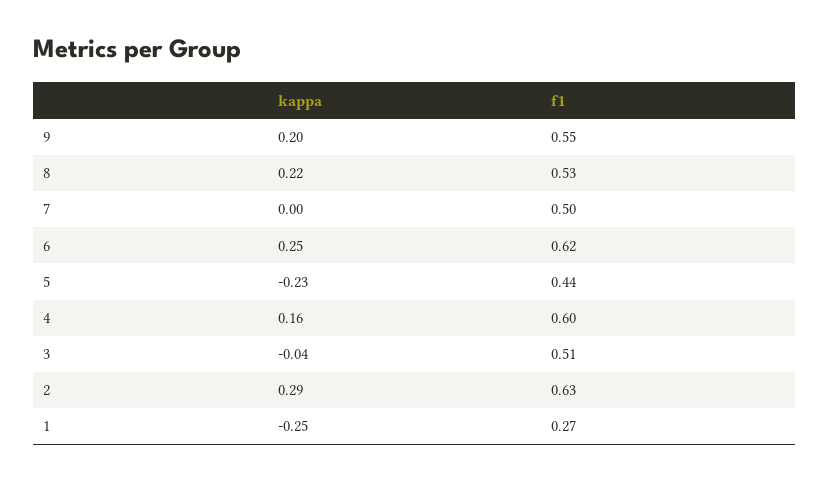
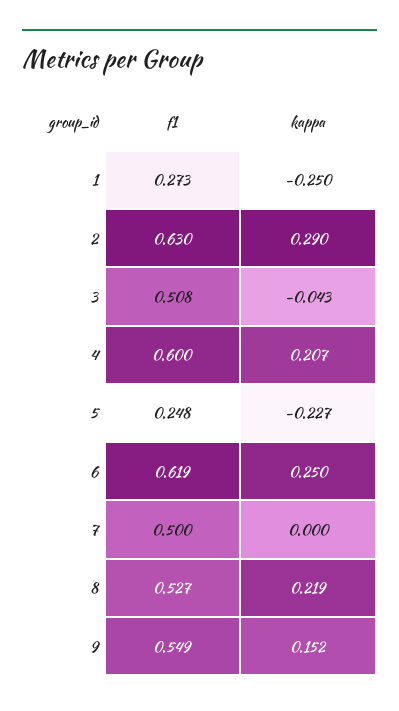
  {
    "kappa": {
-     "9": 0.2,
+     "9": 0.152,
      "8": 0.219,
      "7": 0,
      "6": 0.25,
      "5": -0.227,
-     "4": 0.16,
+     "4": 0.207,
      "3": -0.043,
      "2": 0.29,
      "1": -0.25
    },
    "f1": {
      "9": 0.549,
      "8": 0.527,
      "7": 0.5,
      "6": 0.619,
-     "5": 0.44,
+     "5": 0.248,
      "4": 0.6,
      "3": 0.508,
      "2": 0.63,
      "1": 0.273
    }
  }

